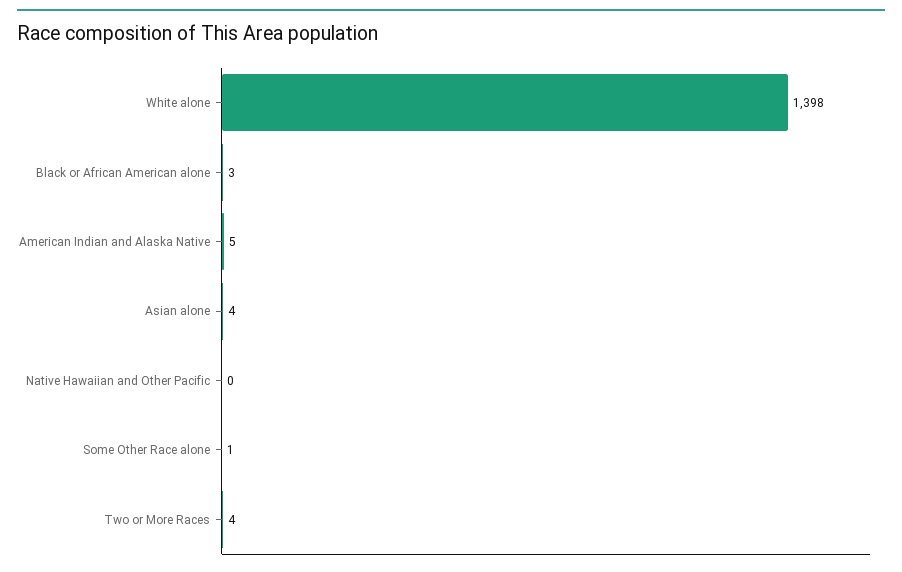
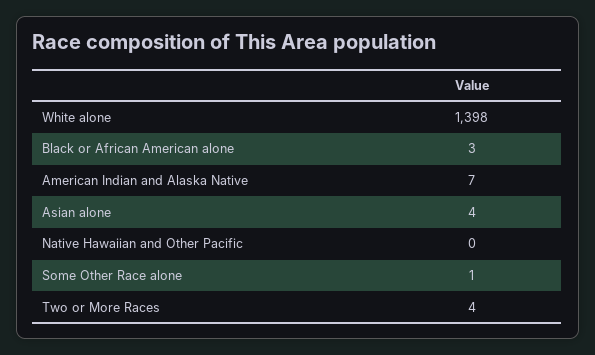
  {
    "White alone": 1398,
    "Black or African American alone": 3,
-   "American Indian and Alaska Native": 5,
+   "American Indian and Alaska Native": 7,
    "Asian alone": 4,
    "Native Hawaiian and Other Pacific": 0,
    "Some Other Race alone": 1,
    "Two or More Races": 4
  }

